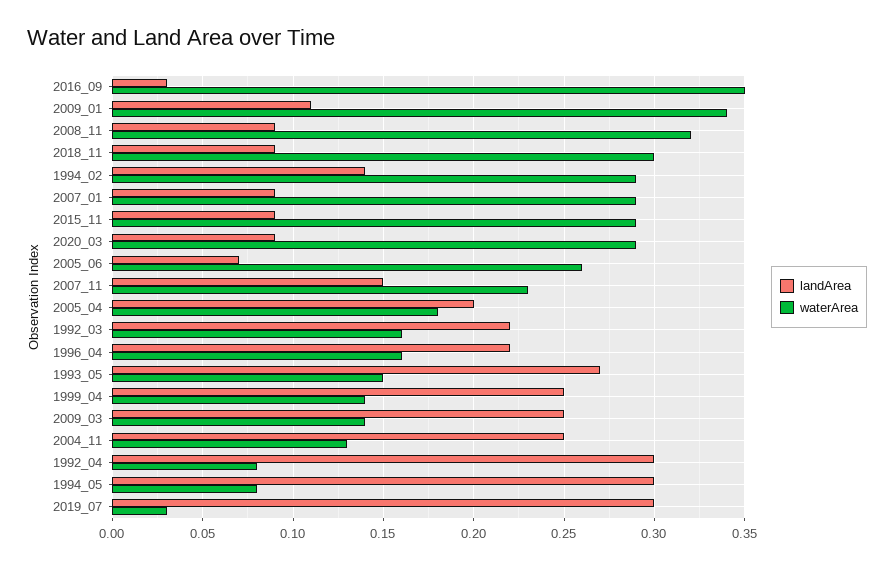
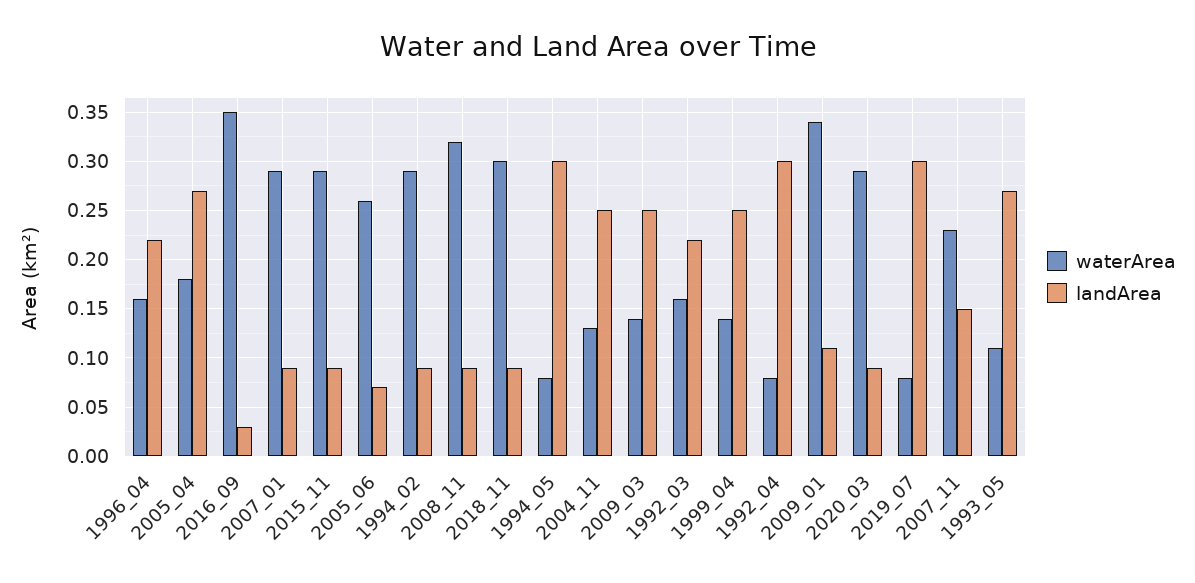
  {
    "landArea": {
      "2016_09": 0.03,
      "2009_01": 0.11,
      "2008_11": 0.09,
      "2018_11": 0.09,
-     "1994_02": 0.14,
+     "1994_02": 0.09,
      "2007_01": 0.09,
      "2015_11": 0.09,
      "2020_03": 0.09,
      "2005_06": 0.07,
      "2007_11": 0.15,
-     "2005_04": 0.2,
+     "2005_04": 0.27,
      "1992_03": 0.22,
      "1996_04": 0.22,
      "1993_05": 0.27,
      "1999_04": 0.25,
      "2009_03": 0.25,
      "2004_11": 0.25,
      "1992_04": 0.3,
      "1994_05": 0.3,
      "2019_07": 0.3
    },
    "waterArea": {
      "2016_09": 0.35,
      "2009_01": 0.34,
      "2008_11": 0.32,
      "2018_11": 0.3,
      "1994_02": 0.29,
      "2007_01": 0.29,
      "2015_11": 0.29,
      "2020_03": 0.29,
      "2005_06": 0.26,
      "2007_11": 0.23,
      "2005_04": 0.18,
      "1992_03": 0.16,
      "1996_04": 0.16,
-     "1993_05": 0.15,
+     "1993_05": 0.11,
      "1999_04": 0.14,
      "2009_03": 0.14,
      "2004_11": 0.13,
      "1992_04": 0.08,
      "1994_05": 0.08,
-     "2019_07": 0.03
+     "2019_07": 0.08
    }
  }

